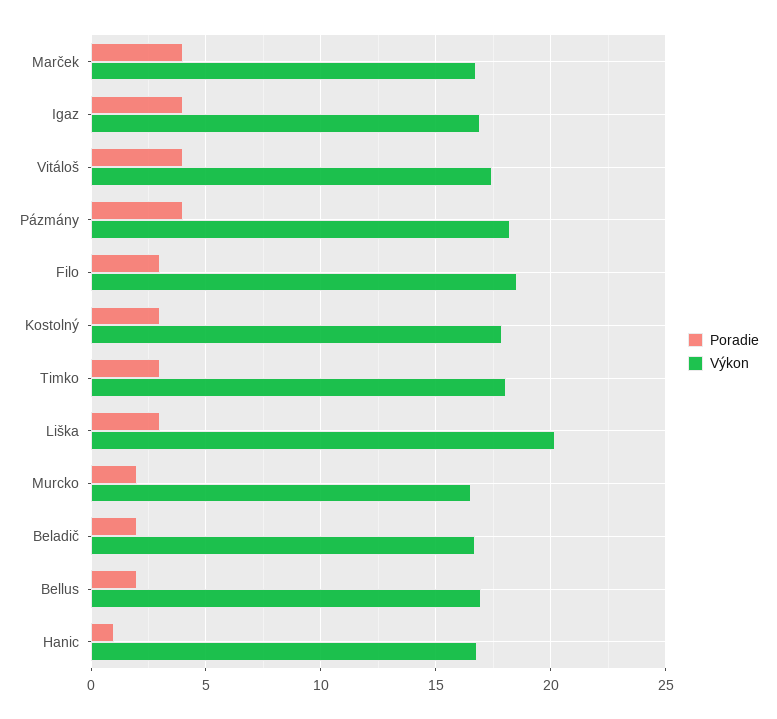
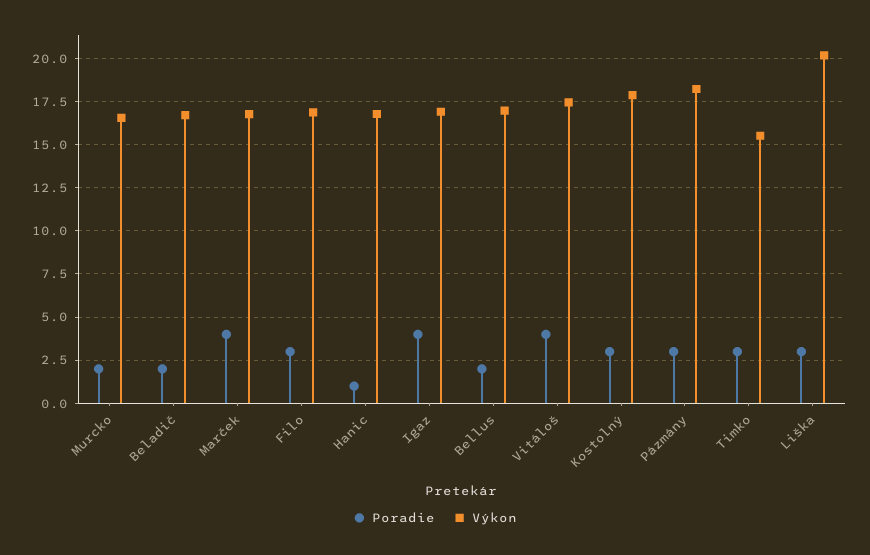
  {
    "Poradie": {
      "Marček": 4,
      "Igaz": 4,
      "Vitáloš": 4,
-     "Pázmány": 4,
+     "Pázmány": 3,
      "Filo": 3,
      "Kostolný": 3,
      "Timko": 3,
      "Liška": 3,
      "Murcko": 2,
      "Beladič": 2,
      "Bellus": 2,
      "Hanic": 1
    },
    "Výkon": {
      "Marček": 17,
      "Igaz": 17,
      "Vitáloš": 17.5,
      "Pázmány": 18,
-     "Filo": 18.5,
+     "Filo": 17,
      "Kostolný": 18,
-     "Timko": 18,
+     "Timko": 15.5,
      "Liška": 20,
      "Murcko": 16.5,
      "Beladič": 16.5,
      "Bellus": 17,
      "Hanic": 17
    }
  }

